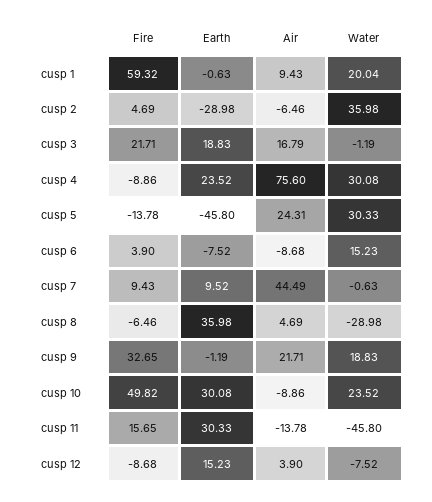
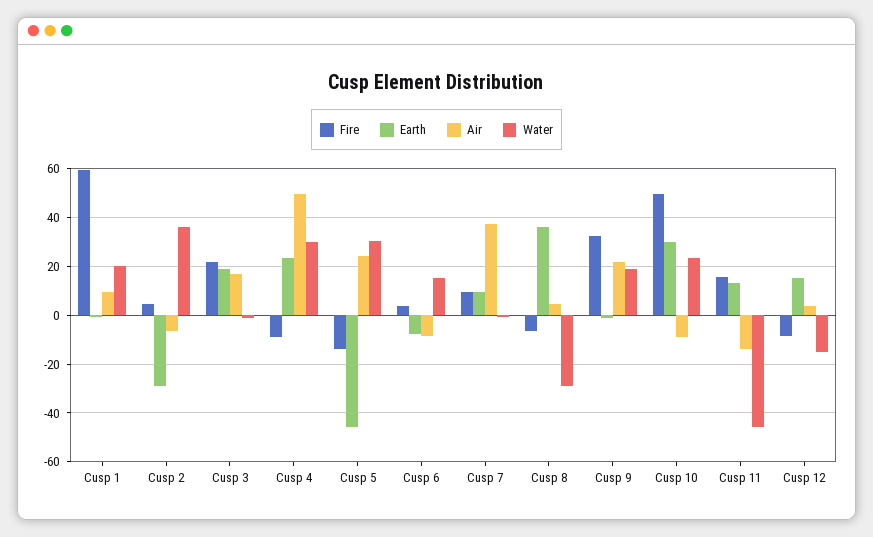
  {
    "Fire": {
      "cusp 1": 59.32,
      "cusp 2": 4.69,
      "cusp 3": 21.71,
      "cusp 4": -8.86,
      "cusp 5": -13.78,
      "cusp 6": 3.9,
      "cusp 7": 9.43,
      "cusp 8": -6.46,
      "cusp 9": 32.65,
      "cusp 10": 49.82,
      "cusp 11": 15.65,
      "cusp 12": -8.68
    },
    "Earth": {
      "cusp 1": -0.63,
      "cusp 2": -28.98,
      "cusp 3": 18.83,
      "cusp 4": 23.52,
      "cusp 5": -45.8,
      "cusp 6": -7.52,
      "cusp 7": 9.52,
      "cusp 8": 35.98,
      "cusp 9": -1.19,
      "cusp 10": 30.08,
-     "cusp 11": 30.33,
+     "cusp 11": 12.5,
      "cusp 12": 15.23
    },
    "Air": {
      "cusp 1": 9.43,
      "cusp 2": -6.46,
      "cusp 3": 16.79,
-     "cusp 4": 75.6,
+     "cusp 4": 50,
      "cusp 5": 24.31,
      "cusp 6": -8.68,
-     "cusp 7": 44.49,
+     "cusp 7": 37.5,
      "cusp 8": 4.69,
      "cusp 9": 21.71,
      "cusp 10": -8.86,
      "cusp 11": -13.78,
      "cusp 12": 3.9
    },
    "Water": {
      "cusp 1": 20.04,
      "cusp 2": 35.98,
      "cusp 3": -1.19,
      "cusp 4": 30.08,
      "cusp 5": 30.33,
      "cusp 6": 15.23,
      "cusp 7": -0.63,
      "cusp 8": -28.98,
      "cusp 9": 18.83,
      "cusp 10": 23.52,
      "cusp 11": -45.8,
-     "cusp 12": -7.52
+     "cusp 12": -15
    }
  }

